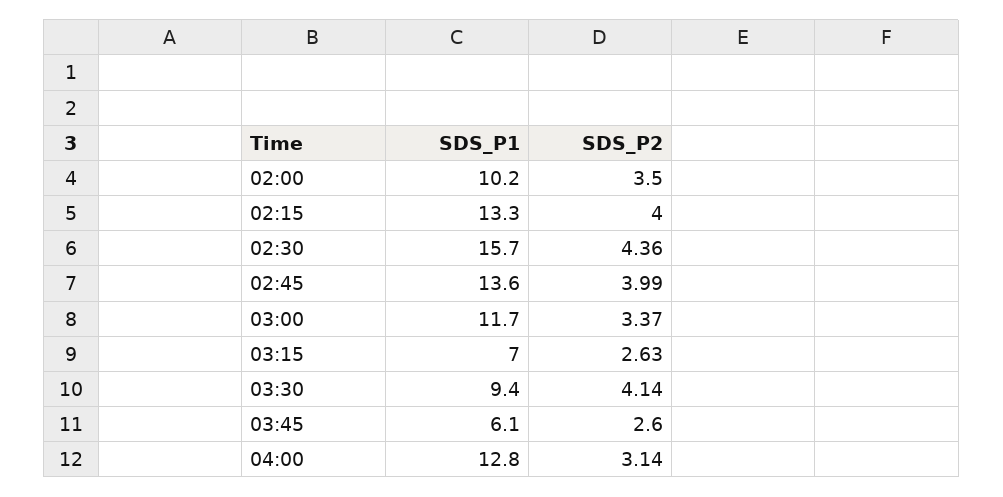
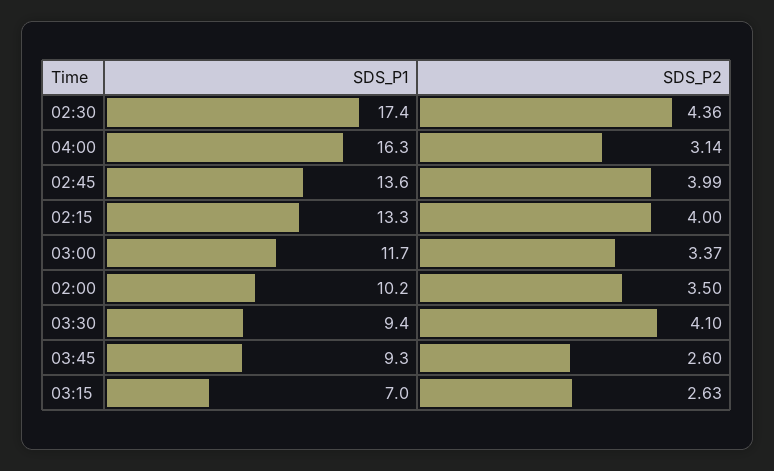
  {
    "SDS_P1": {
      "02:00": 10.2,
      "02:15": 13.3,
-     "02:30": 15.7,
+     "02:30": 17.4,
      "02:45": 13.6,
      "03:00": 11.7,
      "03:15": 7,
      "03:30": 9.4,
-     "03:45": 6.1,
+     "03:45": 9.3,
-     "04:00": 12.8
+     "04:00": 16.3
    },
    "SDS_P2": {
      "02:00": 3.5,
      "02:15": 4,
      "02:30": 4.36,
      "02:45": 3.99,
      "03:00": 3.37,
      "03:15": 2.63,
-     "03:30": 4.14,
+     "03:30": 4.1,
      "03:45": 2.6,
      "04:00": 3.14
    }
  }

